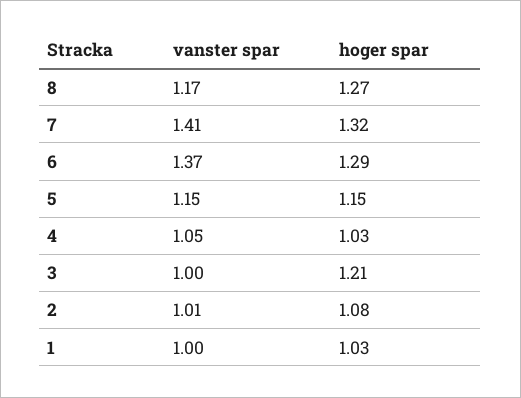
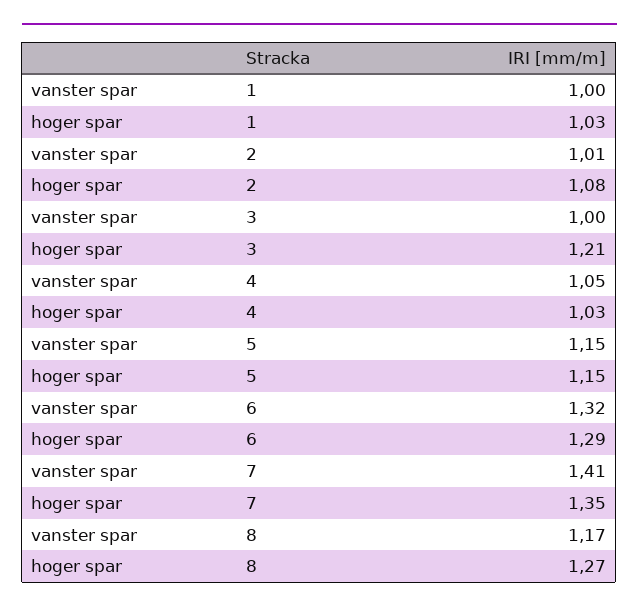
  {
    "vanster spar": {
      "8": 1.17,
      "7": 1.41,
-     "6": 1.37,
+     "6": 1.32,
      "5": 1.15,
      "4": 1.05,
      "3": 1,
      "2": 1.01,
      "1": 1
    },
    "hoger spar": {
      "8": 1.27,
-     "7": 1.32,
+     "7": 1.35,
      "6": 1.29,
      "5": 1.15,
      "4": 1.03,
      "3": 1.21,
      "2": 1.08,
      "1": 1.03
    }
  }

